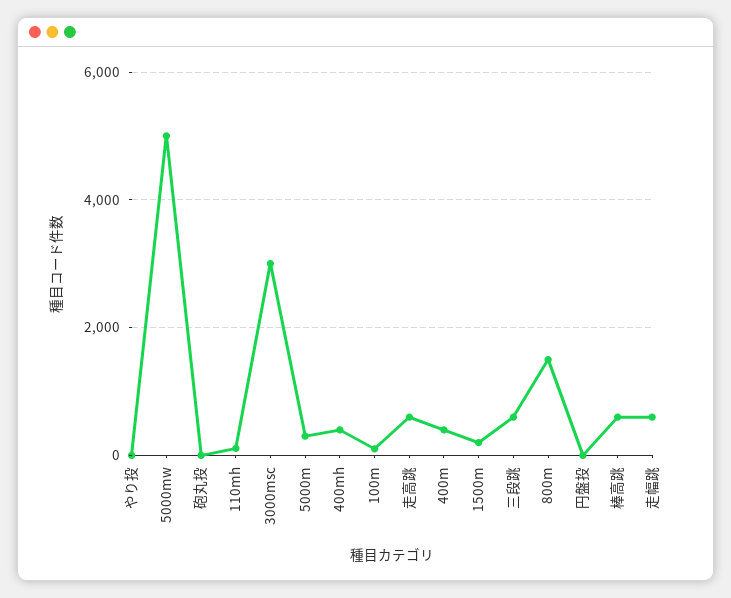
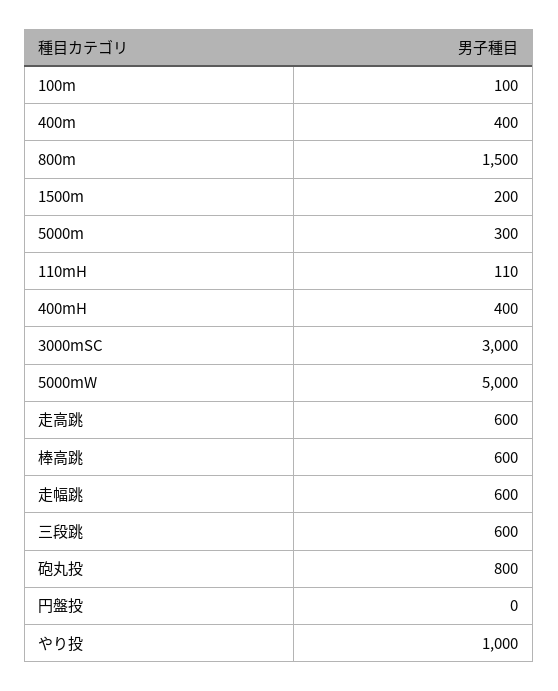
  {
-   "やり投": 0,
+   "やり投": 1000,
    "5000mw": 5000,
-   "砲丸投": 0,
+   "砲丸投": 800,
    "110mh": 110,
    "3000msc": 3000,
    "5000m": 300,
    "400mh": 400,
    "100m": 100,
    "走高跳": 600,
    "400m": 400,
    "1500m": 200,
    "三段跳": 600,
    "800m": 1500,
    "円盤投": 0,
    "棒高跳": 600,
    "走幅跳": 600
  }

